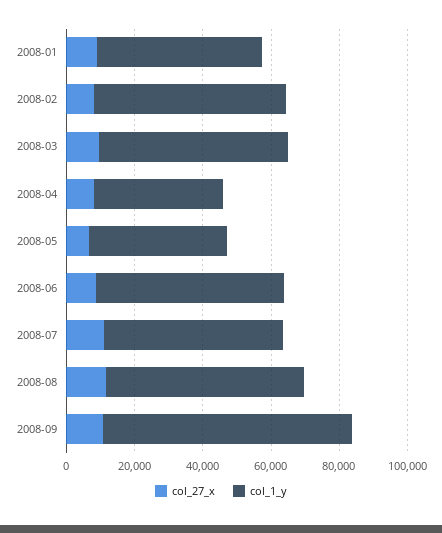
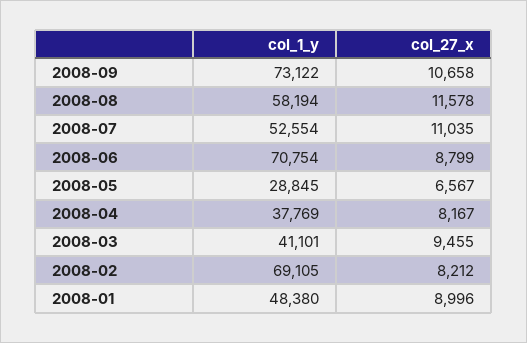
  {
    "col_27_x": {
      "2008-01": 8996,
      "2008-02": 8212,
      "2008-03": 9455,
      "2008-04": 8167,
      "2008-05": 6567,
      "2008-06": 8799,
      "2008-07": 11035,
      "2008-08": 11578,
      "2008-09": 10658
    },
    "col_1_y": {
      "2008-01": 48380,
-     "2008-02": 55000,
+     "2008-02": 69105,
-     "2008-03": 55000,
+     "2008-03": 41101,
      "2008-04": 37769,
-     "2008-05": 40000,
+     "2008-05": 28845,
-     "2008-06": 55000,
+     "2008-06": 70754,
      "2008-07": 52554,
      "2008-08": 58194,
      "2008-09": 73122
    }
  }

